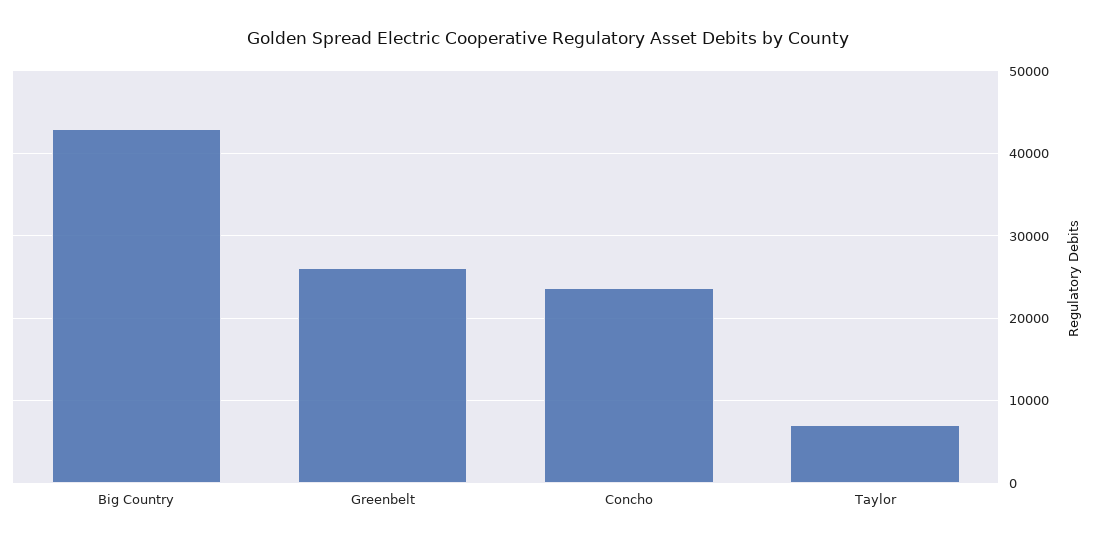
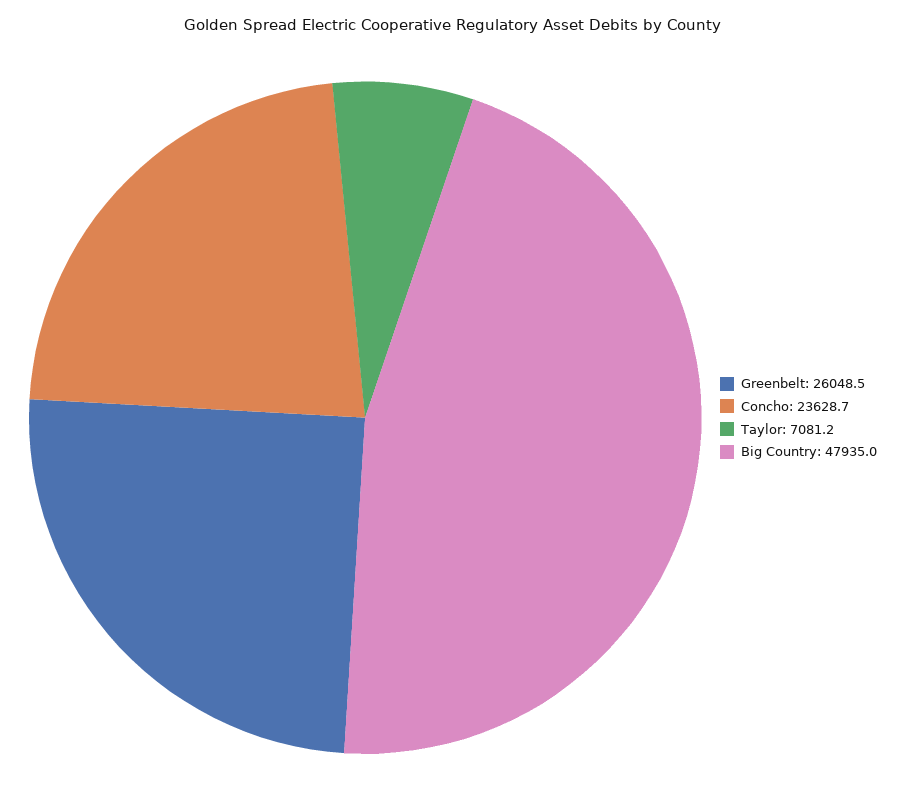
  {
-   "Big Country": 43000,
+   "Big Country": 47935,
    "Greenbelt": 26048.5,
    "Concho": 23628.7,
    "Taylor": 7081.2
  }

